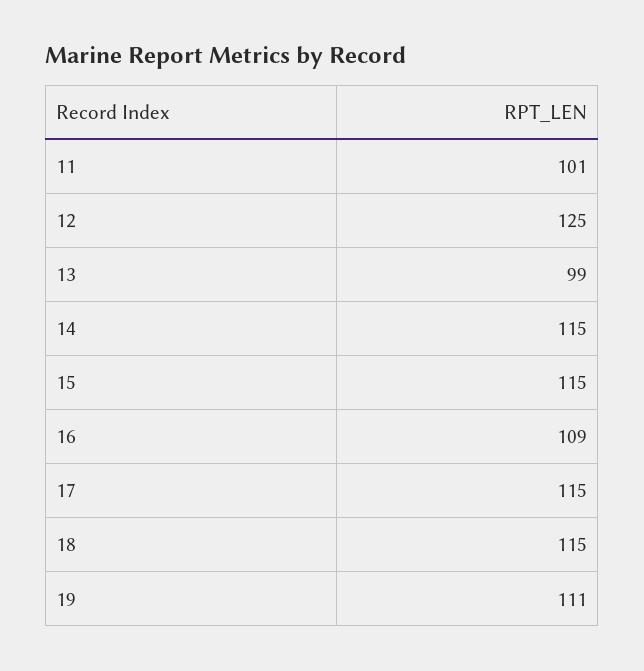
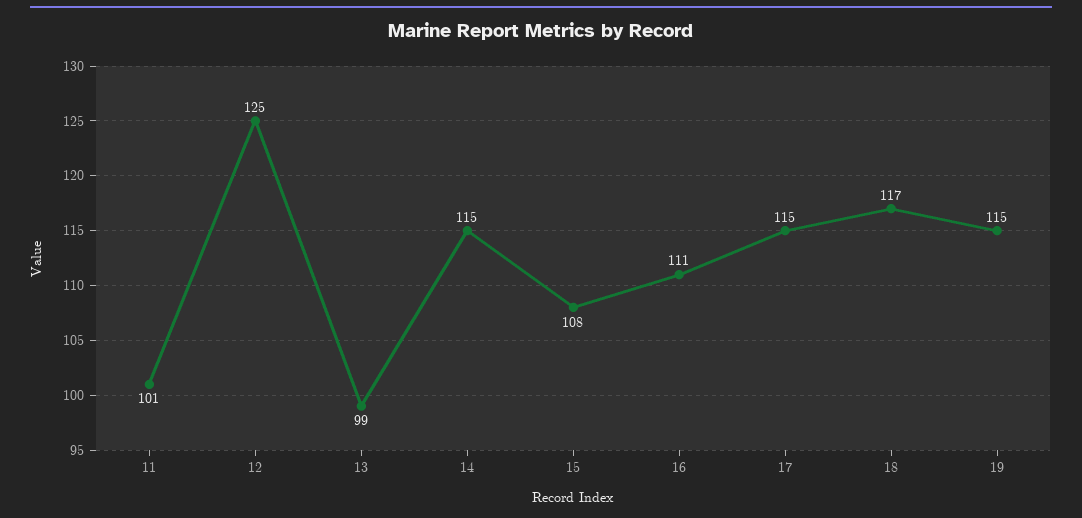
  {
    "11": 101,
    "12": 125,
    "13": 99,
    "14": 115,
-   "15": 115,
+   "15": 108,
-   "16": 109,
+   "16": 111,
    "17": 115,
-   "18": 115,
+   "18": 117,
-   "19": 111
+   "19": 115
  }

